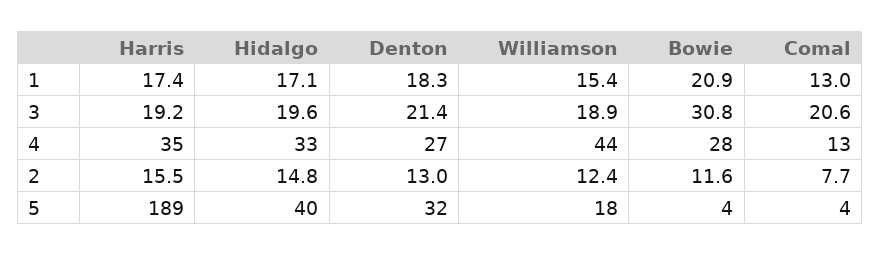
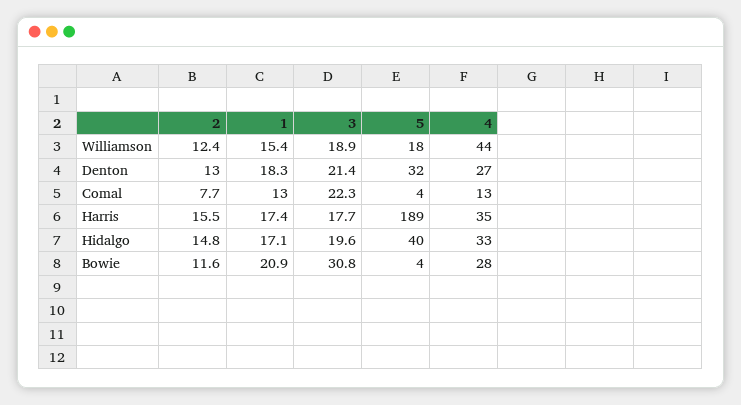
  {
    "Harris": {
      "1": 17.4,
-     "3": 19.2,
+     "3": 17.7,
      "4": 35,
      "2": 15.5,
      "5": 189
    },
    "Hidalgo": {
      "1": 17.1,
      "3": 19.6,
      "4": 33,
      "2": 14.8,
      "5": 40
    },
    "Denton": {
      "1": 18.3,
      "3": 21.4,
      "4": 27,
      "2": 13,
      "5": 32
    },
    "Williamson": {
      "1": 15.4,
      "3": 18.9,
      "4": 44,
      "2": 12.4,
      "5": 18
    },
    "Bowie": {
      "1": 20.9,
      "3": 30.8,
      "4": 28,
      "2": 11.6,
      "5": 4
    },
    "Comal": {
      "1": 13,
-     "3": 20.6,
+     "3": 22.3,
      "4": 13,
      "2": 7.7,
      "5": 4
    }
  }

